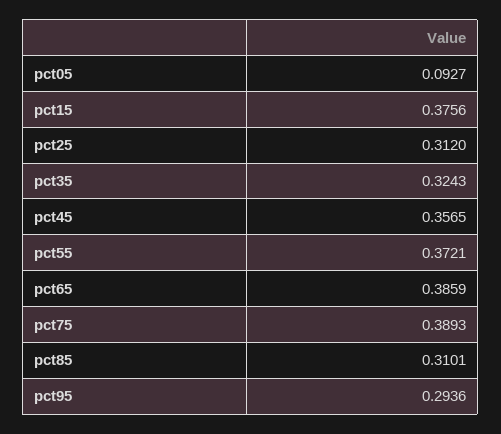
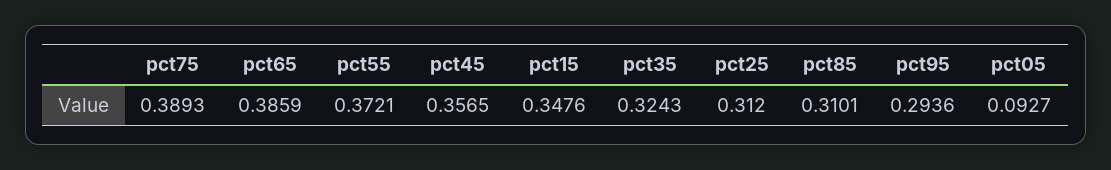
  {
    "pct05": 0.0927,
-   "pct15": 0.3756,
+   "pct15": 0.3476,
    "pct25": 0.312,
    "pct35": 0.3243,
    "pct45": 0.3565,
    "pct55": 0.3721,
    "pct65": 0.3859,
    "pct75": 0.3893,
    "pct85": 0.3101,
    "pct95": 0.2936
  }

